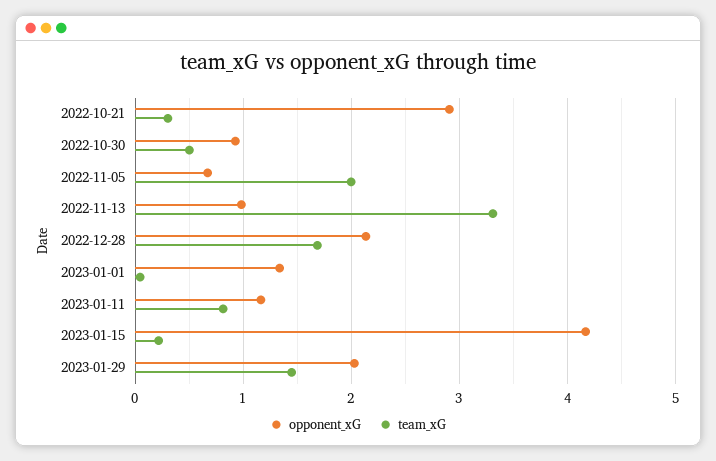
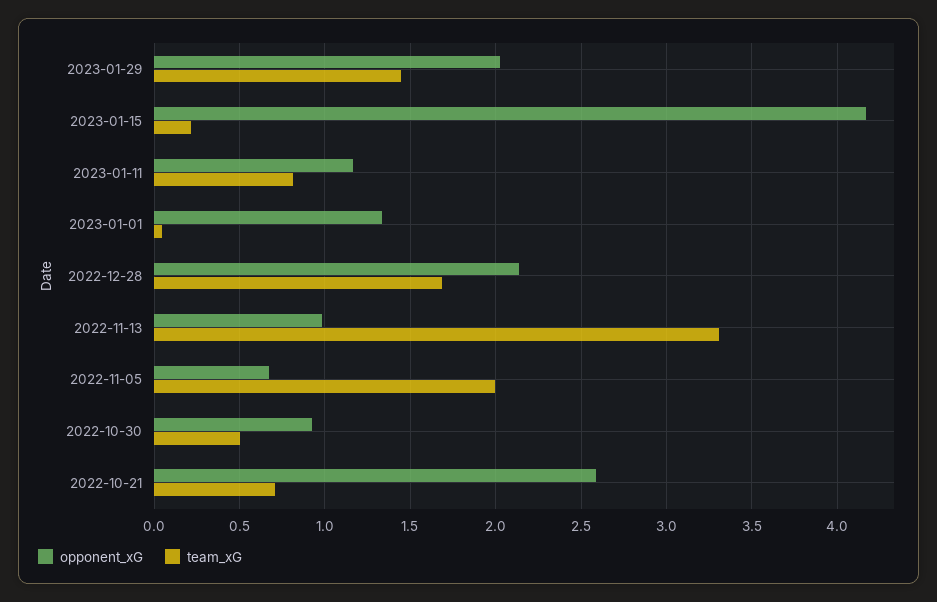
  {
    "opponent_xG": {
-     "2022-10-21": 2.9,
+     "2022-10-21": 2.6,
      "2022-10-30": 0.95,
      "2022-11-05": 0.65,
      "2022-11-13": 1,
      "2022-12-28": 2.15,
      "2023-01-01": 1.35,
      "2023-01-11": 1.15,
      "2023-01-15": 4.15,
      "2023-01-29": 2.05
    },
    "team_xG": {
-     "2022-10-21": 0.3,
+     "2022-10-21": 0.7,
      "2022-10-30": 0.5,
      "2022-11-05": 2,
      "2022-11-13": 3.3,
      "2022-12-28": 1.7,
      "2023-01-01": 0.05,
      "2023-01-11": 0.8,
      "2023-01-15": 0.2,
      "2023-01-29": 1.45
    }
  }

